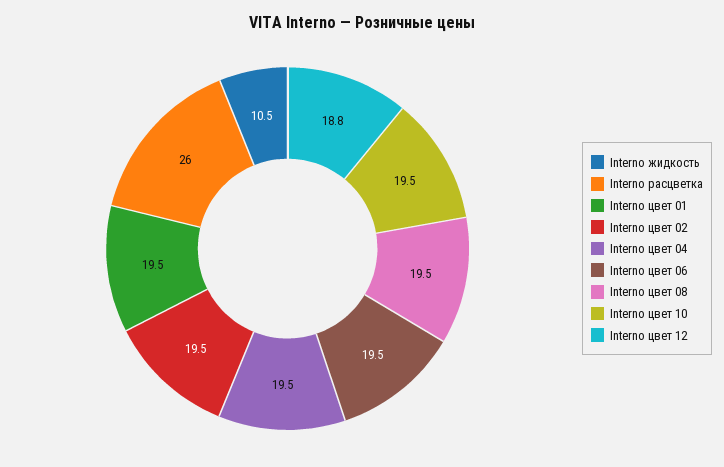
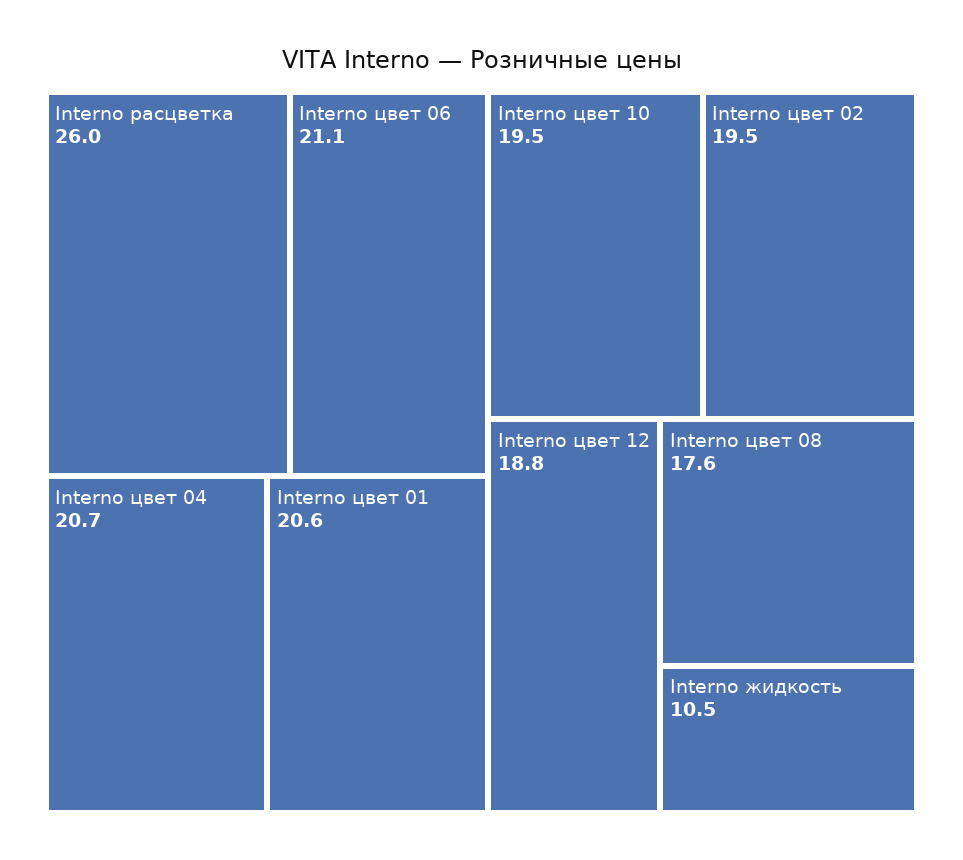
  {
    "Interno жидкость": 10.5,
    "Interno расцветка": 26,
-   "Interno цвет 01": 19.5,
+   "Interno цвет 01": 20.6,
    "Interno цвет 02": 19.5,
-   "Interno цвет 04": 19.5,
+   "Interno цвет 04": 20.7,
-   "Interno цвет 06": 19.5,
+   "Interno цвет 06": 21.1,
-   "Interno цвет 08": 19.5,
+   "Interno цвет 08": 17.6,
    "Interno цвет 10": 19.5,
    "Interno цвет 12": 18.8
  }

